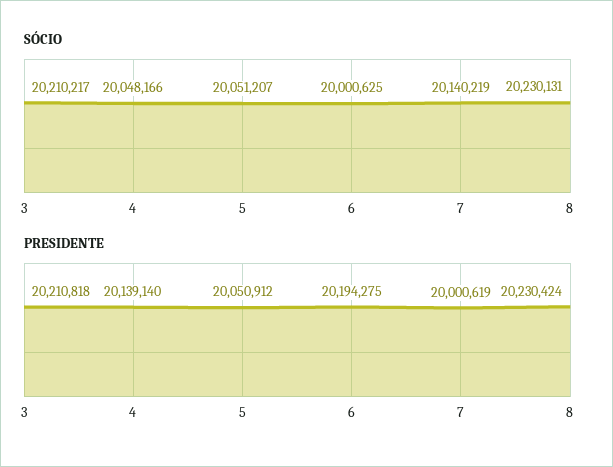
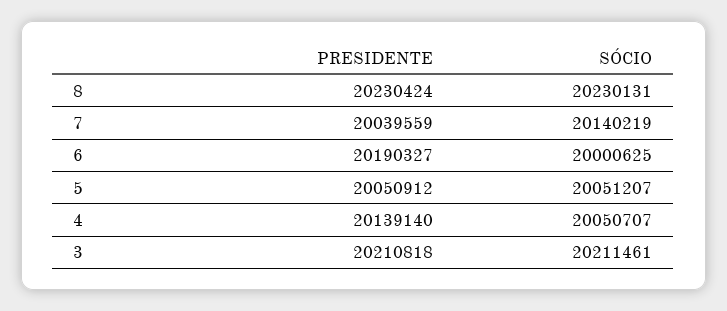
  {
    "SÓCIO": {
-     "3": 20210217,
+     "3": 20211461,
-     "4": 20048166,
+     "4": 20050707,
      "5": 20051207,
      "6": 20000625,
      "7": 20140219,
      "8": 20230131
    },
    "PRESIDENTE": {
      "3": 20210818,
      "4": 20139140,
      "5": 20050912,
-     "6": 20194275,
+     "6": 20190327,
-     "7": 20000619,
+     "7": 20039559,
      "8": 20230424
    }
  }

